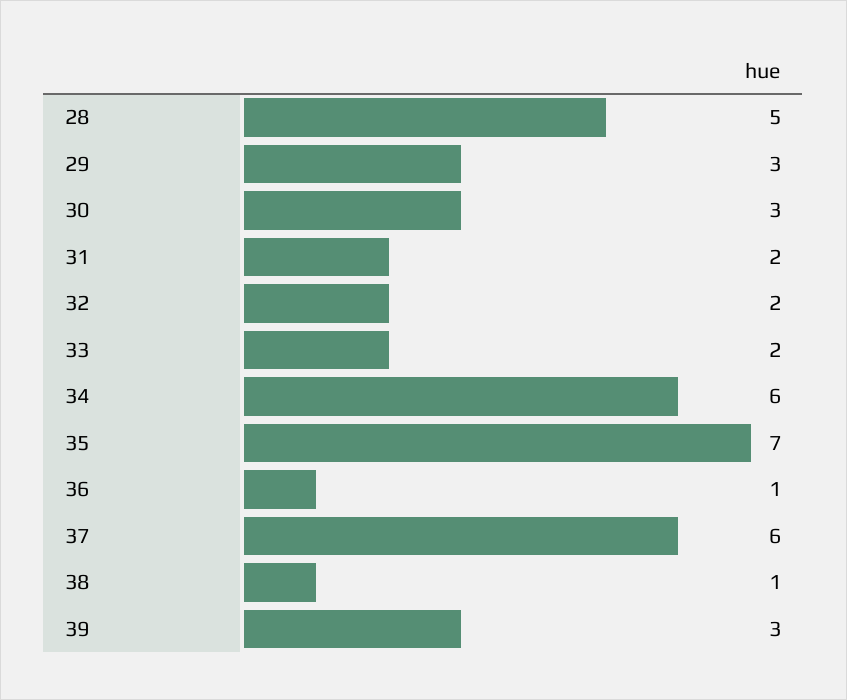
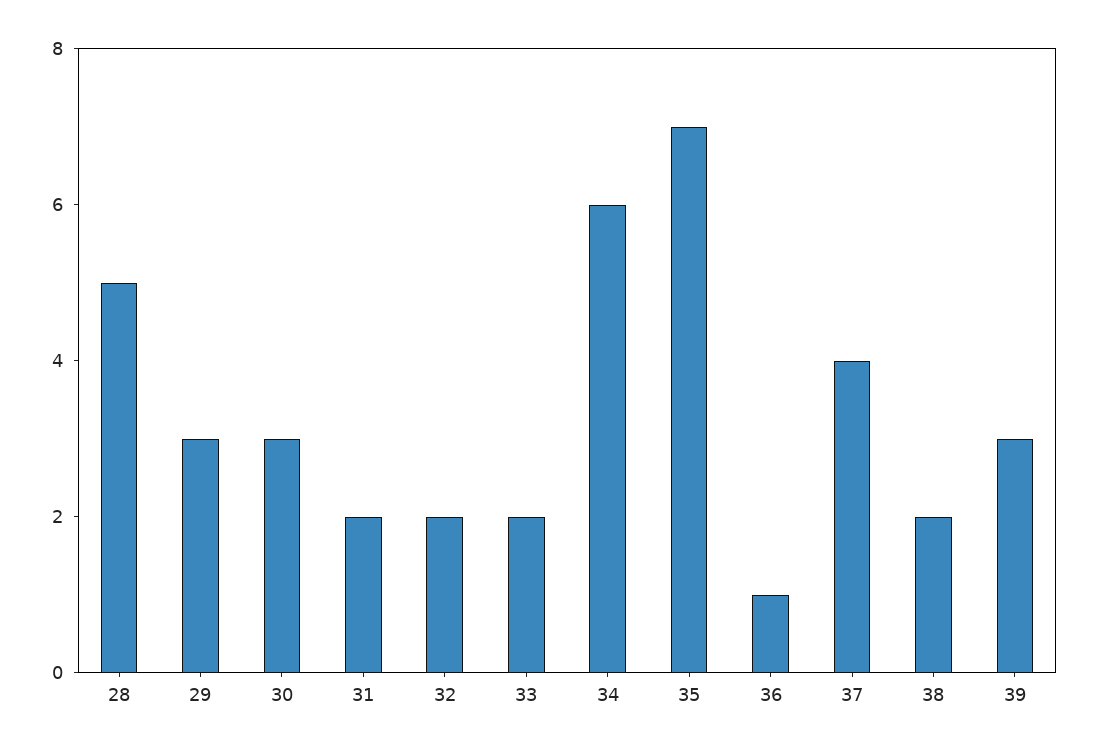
  {
    "28": 5,
    "29": 3,
    "30": 3,
    "31": 2,
    "32": 2,
    "33": 2,
    "34": 6,
    "35": 7,
    "36": 1,
-   "37": 6,
+   "37": 4,
-   "38": 1,
+   "38": 2,
    "39": 3
  }

